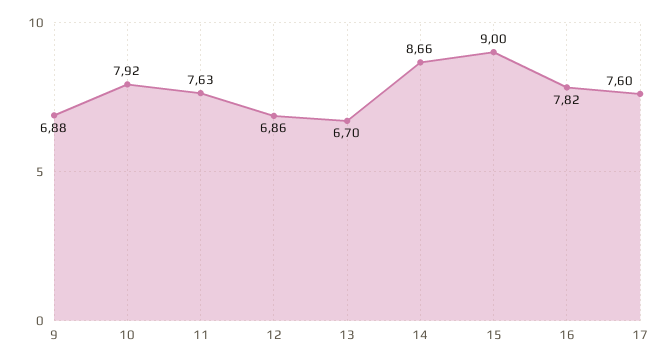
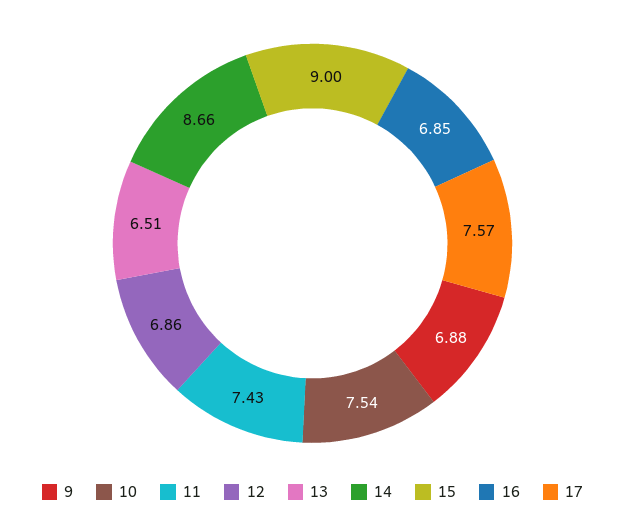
  {
    "9": 6.88,
-   "10": 7.92,
+   "10": 7.54,
-   "11": 7.63,
+   "11": 7.43,
    "12": 6.86,
-   "13": 6.7,
+   "13": 6.51,
    "14": 8.66,
    "15": 9,
-   "16": 7.82,
+   "16": 6.85,
-   "17": 7.6
+   "17": 7.57
  }

